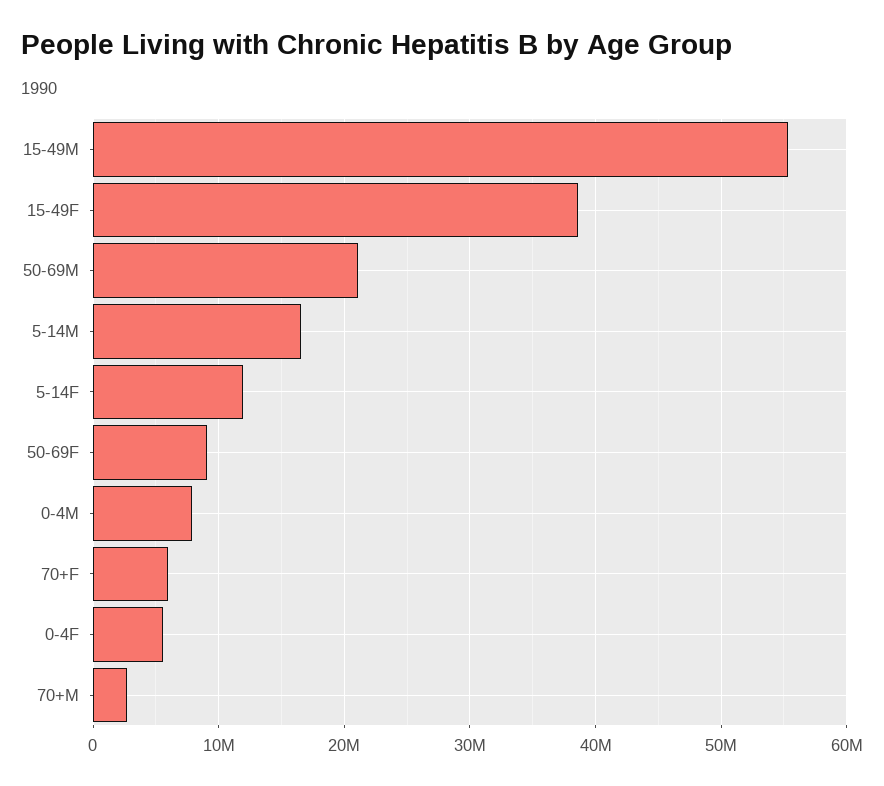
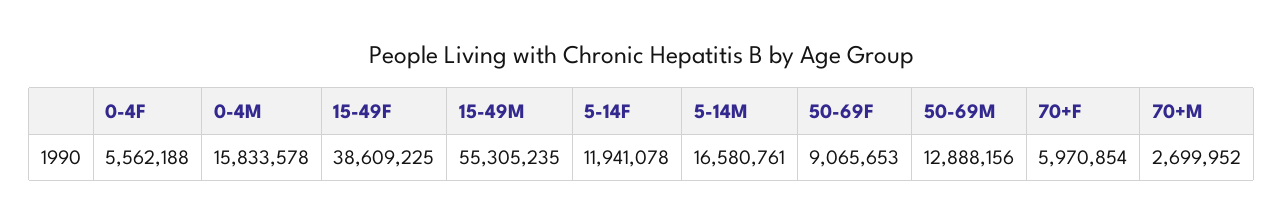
  {
    "15-49M": 55305235,
    "15-49F": 38609225,
-   "50-69M": 21000000,
+   "50-69M": 12888156,
    "5-14M": 16580761,
    "5-14F": 11941078,
    "50-69F": 9065653,
-   "0-4M": 8000000,
+   "0-4M": 15833578,
    "70+F": 5970854,
    "0-4F": 5562188,
    "70+M": 2699952
  }

